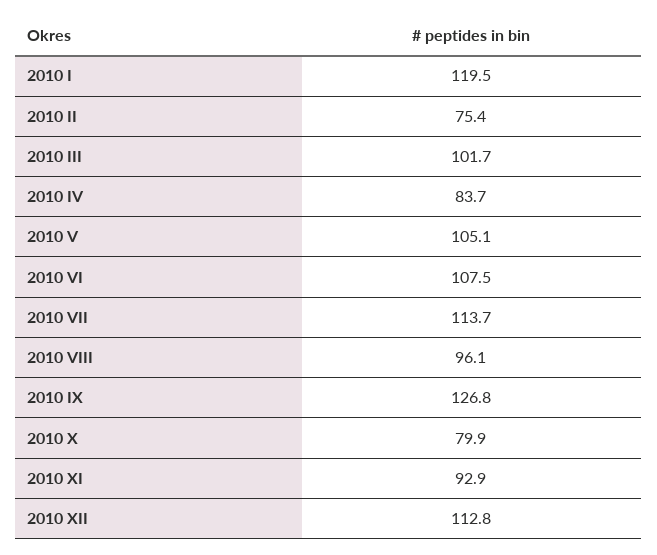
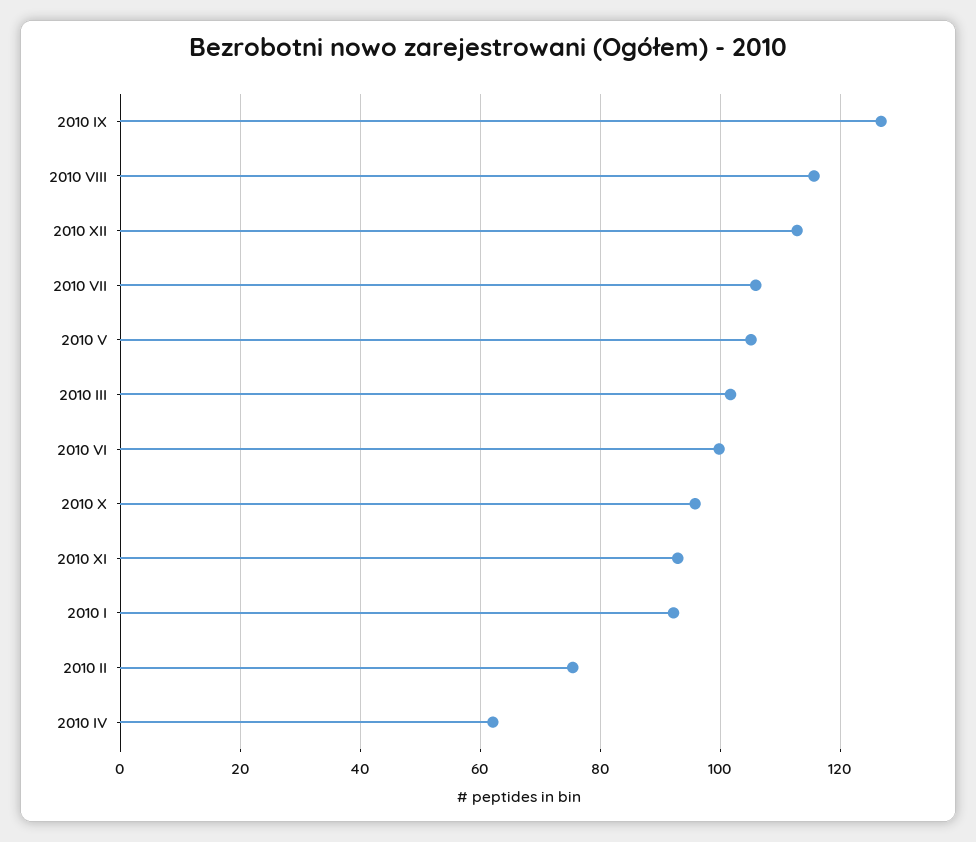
  {
-   "2010 I": 119.5,
+   "2010 I": 92,
    "2010 II": 75.4,
    "2010 III": 101.7,
-   "2010 IV": 83.7,
+   "2010 IV": 62,
    "2010 V": 105.1,
-   "2010 VI": 107.5,
+   "2010 VI": 100,
-   "2010 VII": 113.7,
+   "2010 VII": 106,
-   "2010 VIII": 96.1,
+   "2010 VIII": 116,
    "2010 IX": 126.8,
-   "2010 X": 79.9,
+   "2010 X": 96,
    "2010 XI": 92.9,
    "2010 XII": 112.8
  }

